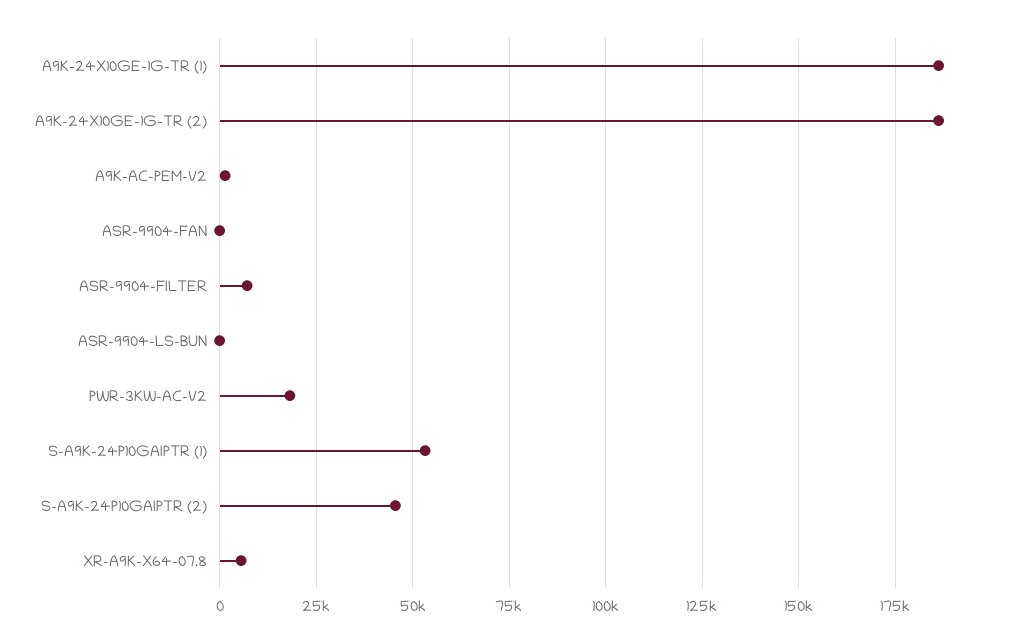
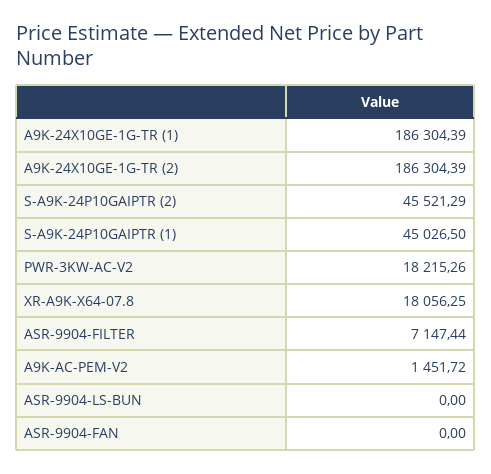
  {
    "A9K-24X10GE-1G-TR (1)": 186304.39,
    "A9K-24X10GE-1G-TR (2)": 186304.39,
    "A9K-AC-PEM-V2": 1451.72,
    "ASR-9904-FAN": 0,
    "ASR-9904-FILTER": 7147.44,
    "ASR-9904-LS-BUN": 0,
    "PWR-3KW-AC-V2": 18215.26,
-   "S-A9K-24P10GAIPTR (1)": 52500,
+   "S-A9K-24P10GAIPTR (1)": 45026.5,
    "S-A9K-24P10GAIPTR (2)": 45521.29,
-   "XR-A9K-X64-07.8": 5000
+   "XR-A9K-X64-07.8": 18056.25
  }

